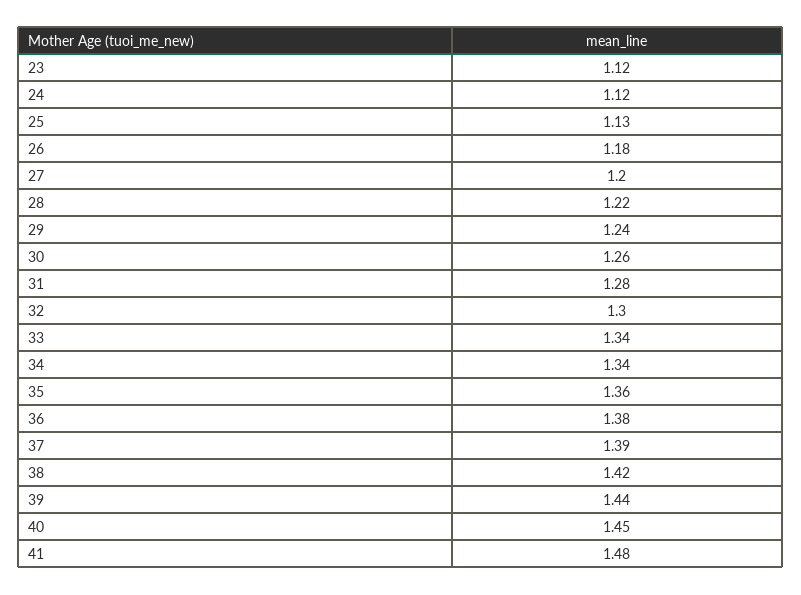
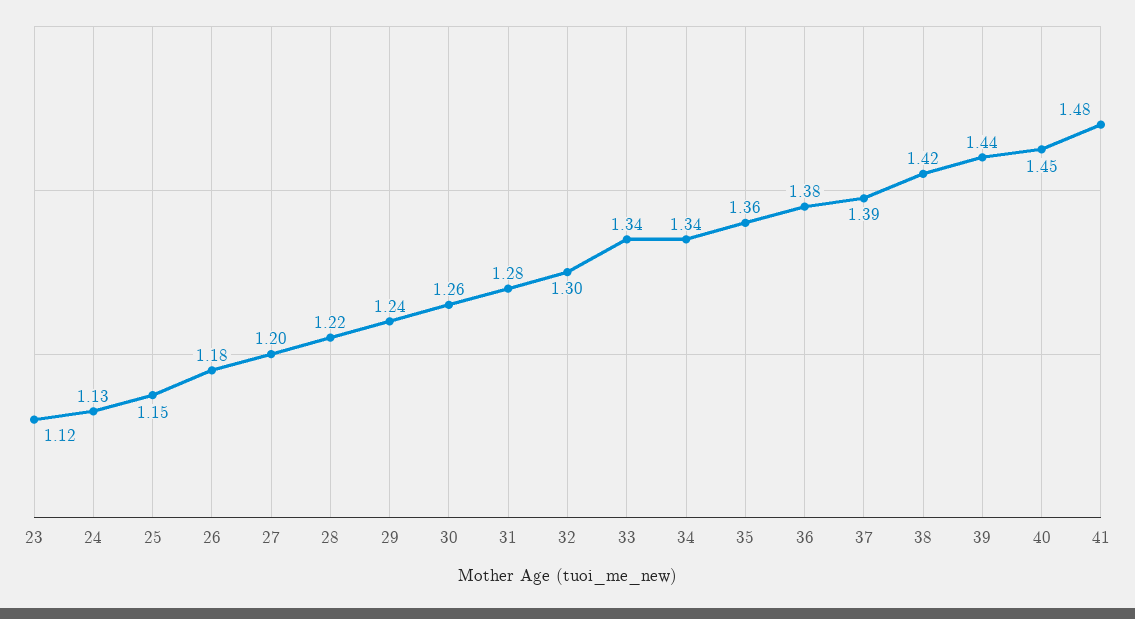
  {
    "23": 1.12,
-   "24": 1.12,
+   "24": 1.13,
-   "25": 1.13,
+   "25": 1.15,
    "26": 1.18,
    "27": 1.2,
    "28": 1.22,
    "29": 1.24,
    "30": 1.26,
    "31": 1.28,
    "32": 1.3,
    "33": 1.34,
    "34": 1.34,
    "35": 1.36,
    "36": 1.38,
    "37": 1.39,
    "38": 1.42,
    "39": 1.44,
    "40": 1.45,
    "41": 1.48
  }

